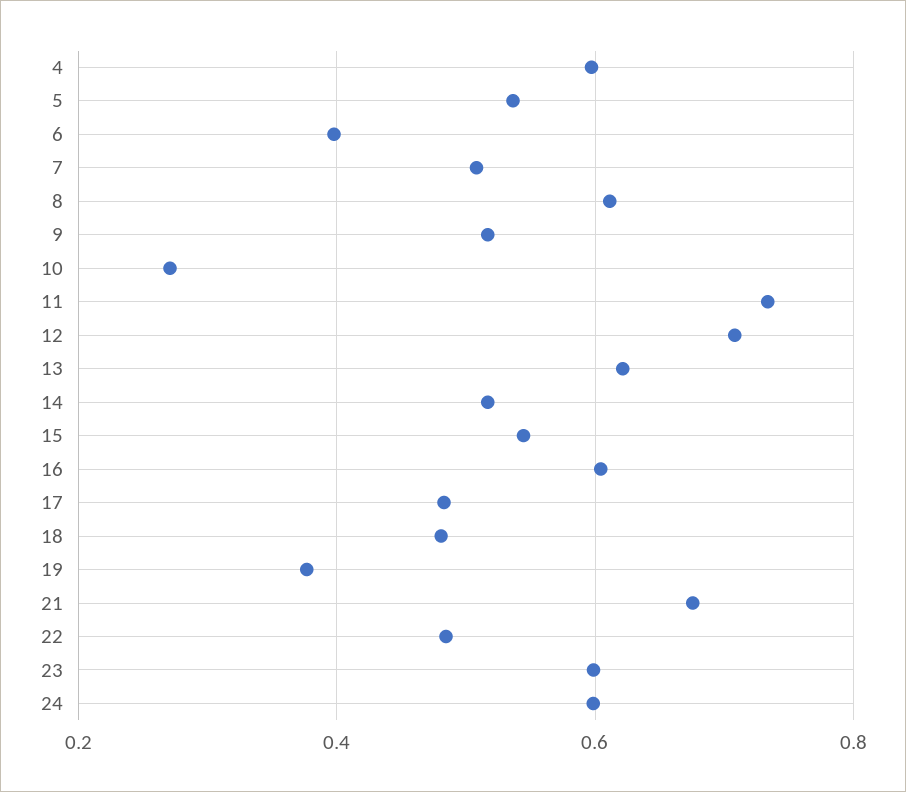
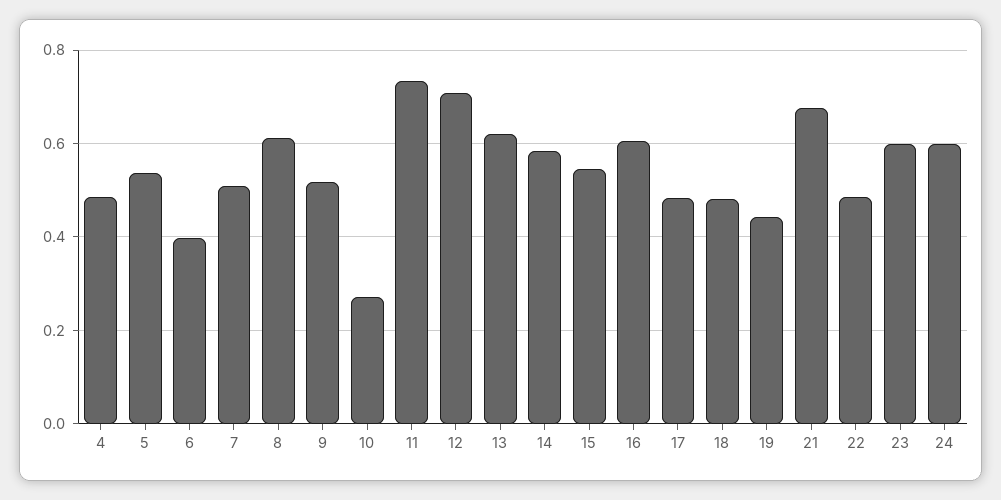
  {
-   "4": 0.6,
+   "4": 0.48,
    "5": 0.54,
    "6": 0.4,
    "7": 0.5,
    "8": 0.62,
    "9": 0.52,
    "10": 0.28,
    "11": 0.74,
    "12": 0.7,
    "13": 0.62,
-   "14": 0.52,
+   "14": 0.58,
    "15": 0.54,
    "16": 0.6,
    "17": 0.48,
    "18": 0.48,
-   "19": 0.38,
+   "19": 0.44,
    "21": 0.68,
    "22": 0.48,
    "23": 0.6,
    "24": 0.6
  }

